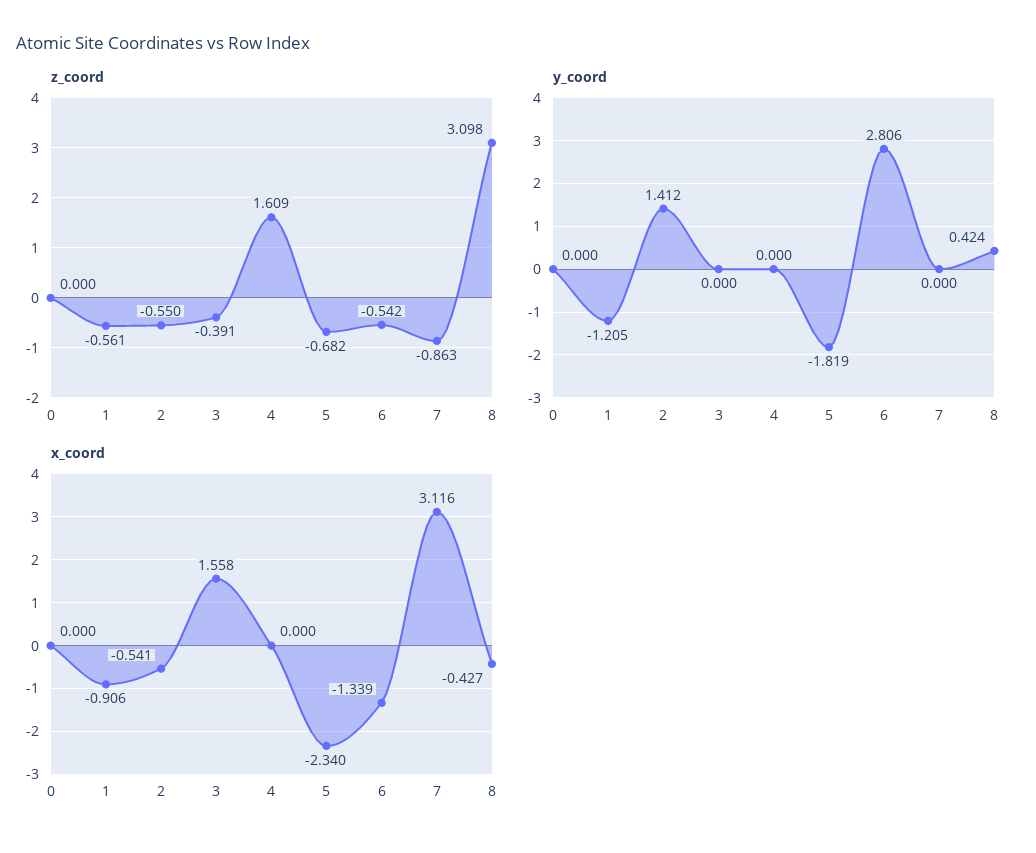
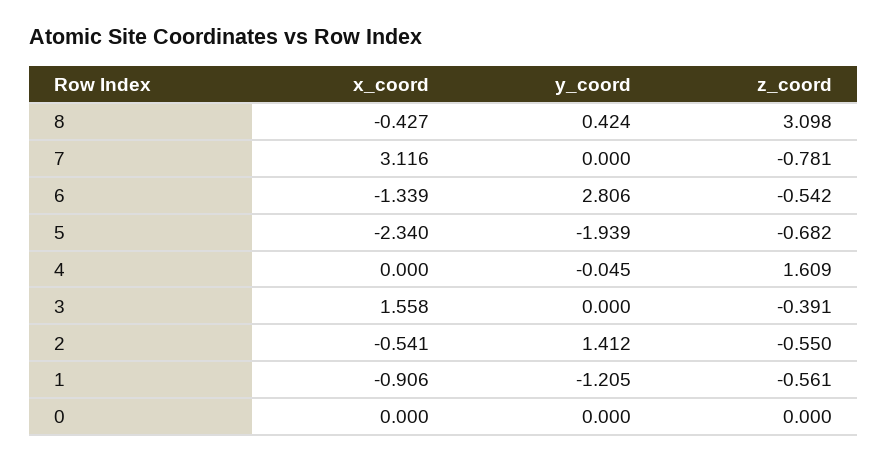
  {
    "z_coord": {
      "0": 0,
      "1": -0.561,
      "2": -0.55,
      "3": -0.391,
      "4": 1.609,
      "5": -0.682,
      "6": -0.542,
-     "7": -0.863,
+     "7": -0.781,
      "8": 3.098
    },
    "y_coord": {
      "0": 0,
      "1": -1.205,
      "2": 1.412,
      "3": 0,
-     "4": 0,
+     "4": -0.045,
-     "5": -1.819,
+     "5": -1.939,
      "6": 2.806,
      "7": 0,
      "8": 0.424
    },
    "x_coord": {
      "0": 0,
      "1": -0.906,
      "2": -0.541,
      "3": 1.558,
      "4": 0,
      "5": -2.34,
      "6": -1.339,
      "7": 3.116,
      "8": -0.427
    }
  }

